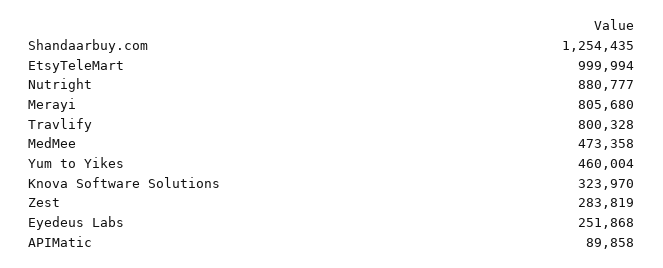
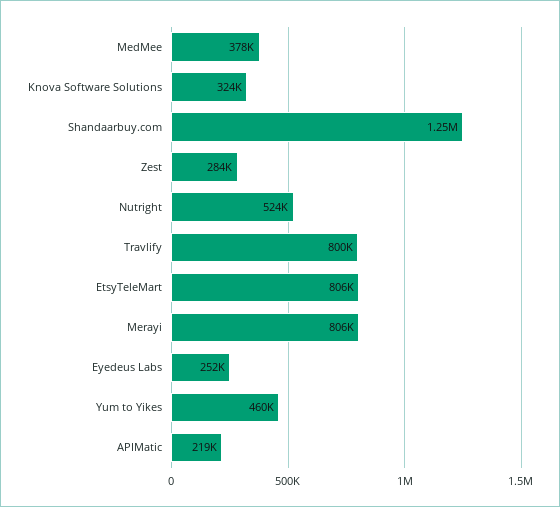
  {
    "Shandaarbuy.com": 1254435,
-   "EtsyTeleMart": 999994,
+   "EtsyTeleMart": 806000,
-   "Nutright": 880777,
+   "Nutright": 524000,
    "Merayi": 805680,
    "Travlify": 800328,
-   "MedMee": 473358,
+   "MedMee": 378000,
    "Yum to Yikes": 460004,
    "Knova Software Solutions": 323970,
    "Zest": 283819,
    "Eyedeus Labs": 251868,
-   "APIMatic": 89858
+   "APIMatic": 219000
  }

